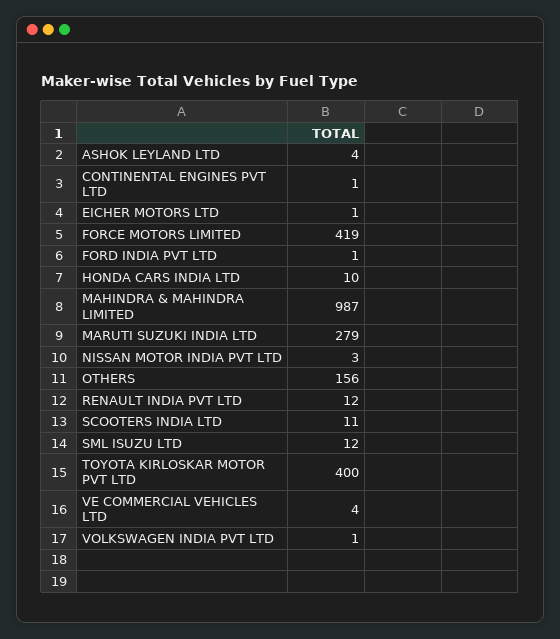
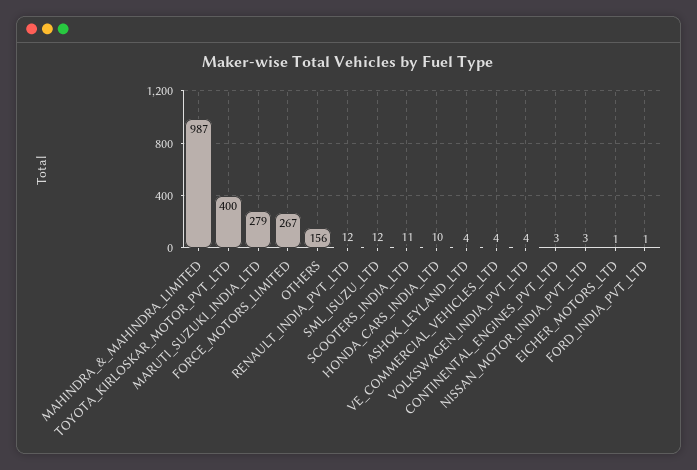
  {
    "ASHOK LEYLAND LTD": 4,
-   "CONTINENTAL ENGINES PVT LTD": 1,
+   "CONTINENTAL ENGINES PVT LTD": 3,
    "EICHER MOTORS LTD": 1,
-   "FORCE MOTORS LIMITED": 419,
+   "FORCE MOTORS LIMITED": 267,
    "FORD INDIA PVT LTD": 1,
    "HONDA CARS INDIA LTD": 10,
    "MAHINDRA & MAHINDRA LIMITED": 987,
    "MARUTI SUZUKI INDIA LTD": 279,
    "NISSAN MOTOR INDIA PVT LTD": 3,
    "OTHERS": 156,
    "RENAULT INDIA PVT LTD": 12,
    "SCOOTERS INDIA LTD": 11,
    "SML ISUZU LTD": 12,
    "TOYOTA KIRLOSKAR MOTOR PVT LTD": 400,
    "VE COMMERCIAL VEHICLES LTD": 4,
-   "VOLKSWAGEN INDIA PVT LTD": 1
+   "VOLKSWAGEN INDIA PVT LTD": 4
  }

